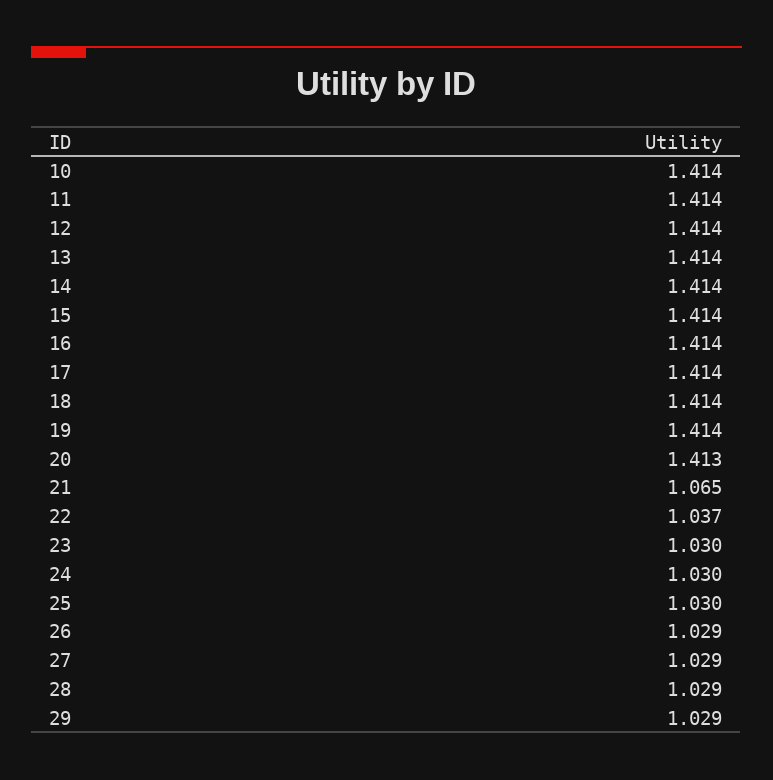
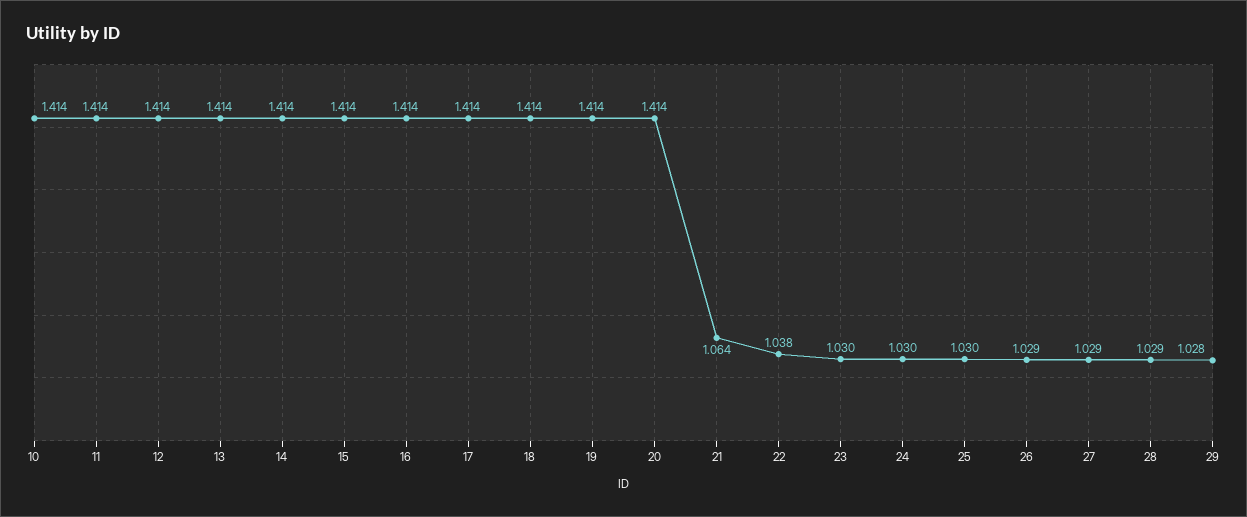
  {
    "10": 1.414,
    "11": 1.414,
    "12": 1.414,
    "13": 1.414,
    "14": 1.414,
    "15": 1.414,
    "16": 1.414,
    "17": 1.414,
    "18": 1.414,
    "19": 1.414,
-   "20": 1.413,
+   "20": 1.414,
-   "21": 1.065,
+   "21": 1.064,
-   "22": 1.037,
+   "22": 1.038,
    "23": 1.03,
    "24": 1.03,
    "25": 1.03,
    "26": 1.029,
    "27": 1.029,
    "28": 1.029,
-   "29": 1.029
+   "29": 1.028
  }

